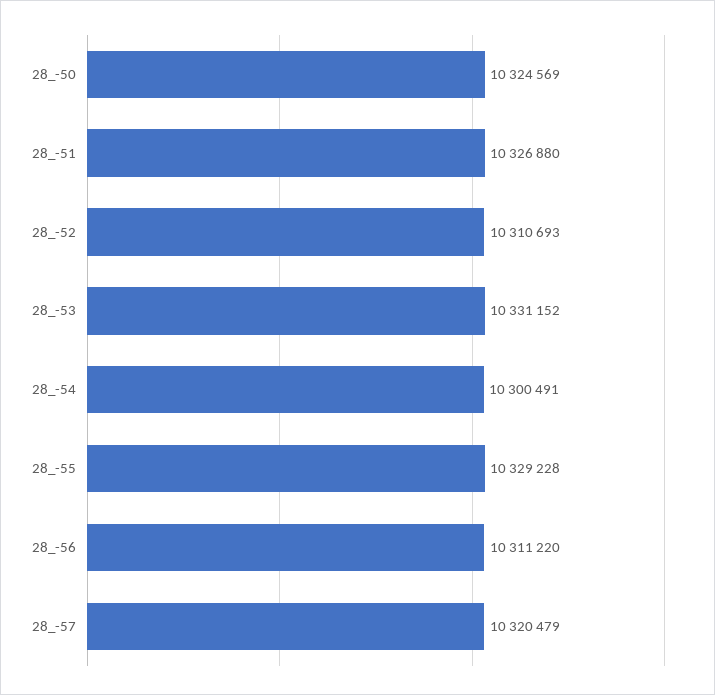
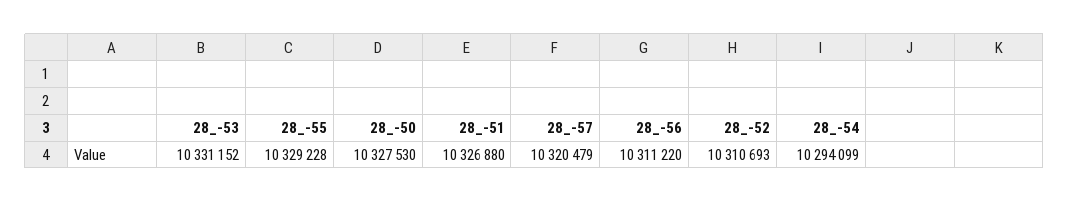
  {
-   "28_-50": 10324569,
+   "28_-50": 10327530,
    "28_-51": 10326880,
    "28_-52": 10310693,
    "28_-53": 10331152,
-   "28_-54": 10300491,
+   "28_-54": 10294099,
    "28_-55": 10329228,
    "28_-56": 10311220,
    "28_-57": 10320479
  }

